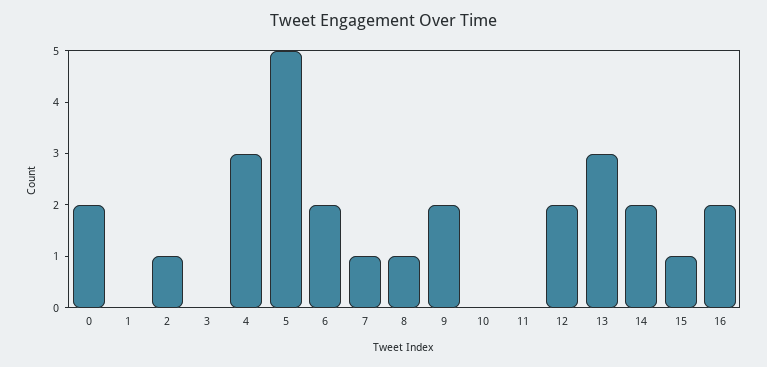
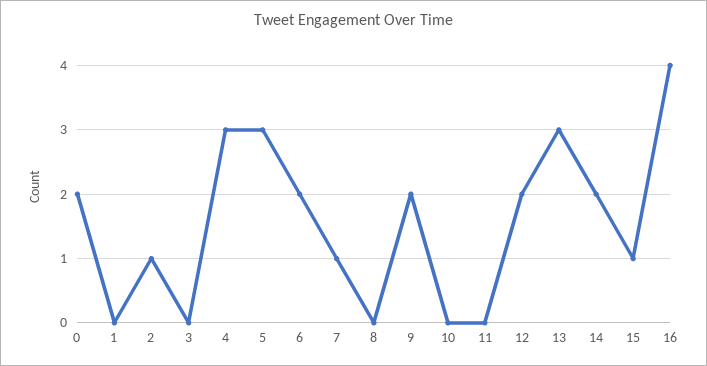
  {
    "0": 2,
    "1": 0,
    "2": 1,
    "3": 0,
    "4": 3,
-   "5": 5,
+   "5": 3,
    "6": 2,
    "7": 1,
-   "8": 1,
+   "8": 0,
    "9": 2,
    "10": 0,
    "11": 0,
    "12": 2,
    "13": 3,
    "14": 2,
    "15": 1,
-   "16": 2
+   "16": 4
  }

